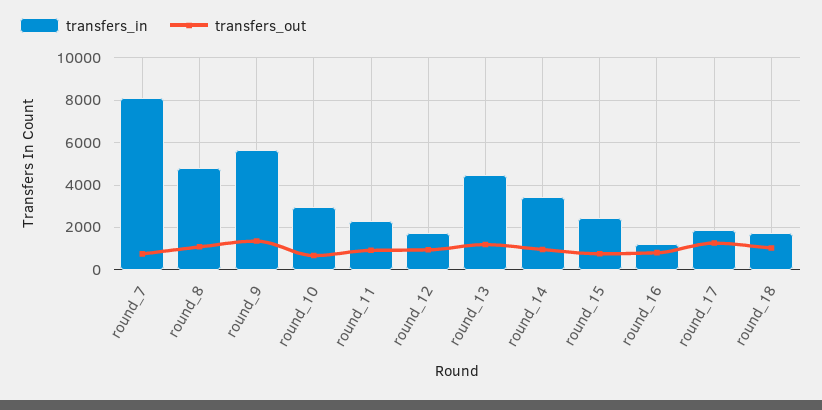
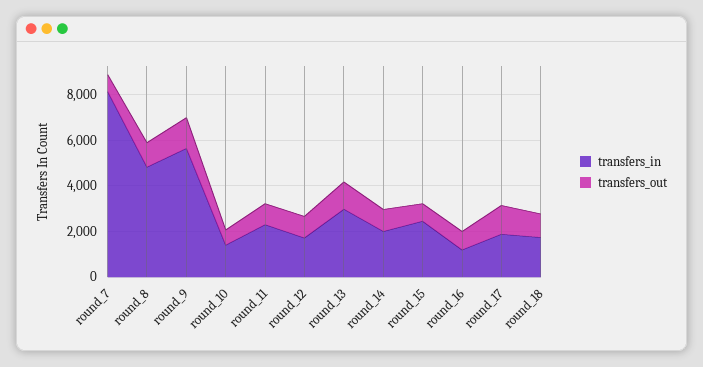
  {
    "transfers_in": {
      "round_7": 8000,
      "round_8": 5000,
      "round_9": 5500,
-     "round_10": 3000,
+     "round_10": 1500,
      "round_11": 2500,
      "round_12": 1500,
-     "round_13": 4500,
+     "round_13": 3000,
-     "round_14": 3500,
+     "round_14": 2000,
      "round_15": 2500,
      "round_16": 1000,
      "round_17": 2000,
      "round_18": 1500
    },
    "transfers_out": {
      "round_7": 1000,
      "round_8": 1000,
      "round_9": 1500,
      "round_10": 500,
      "round_11": 1000,
      "round_12": 1000,
      "round_13": 1000,
      "round_14": 1000,
      "round_15": 1000,
      "round_16": 1000,
      "round_17": 1500,
      "round_18": 1000
    }
  }

